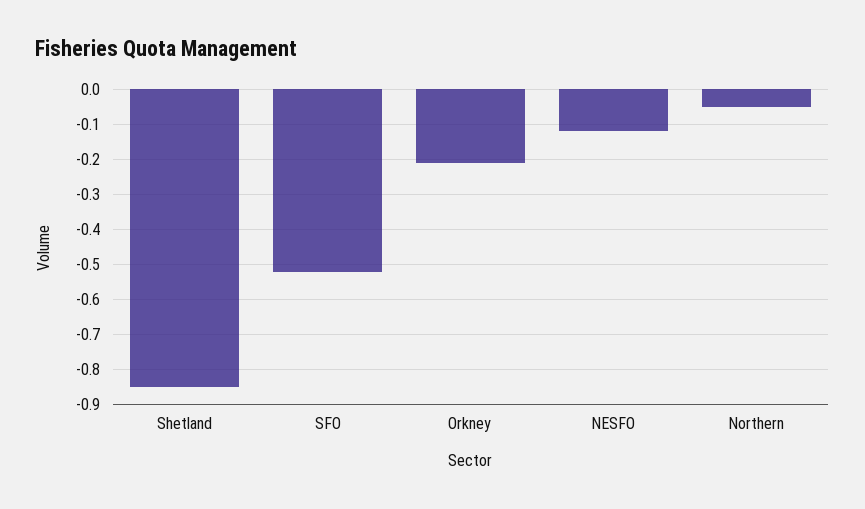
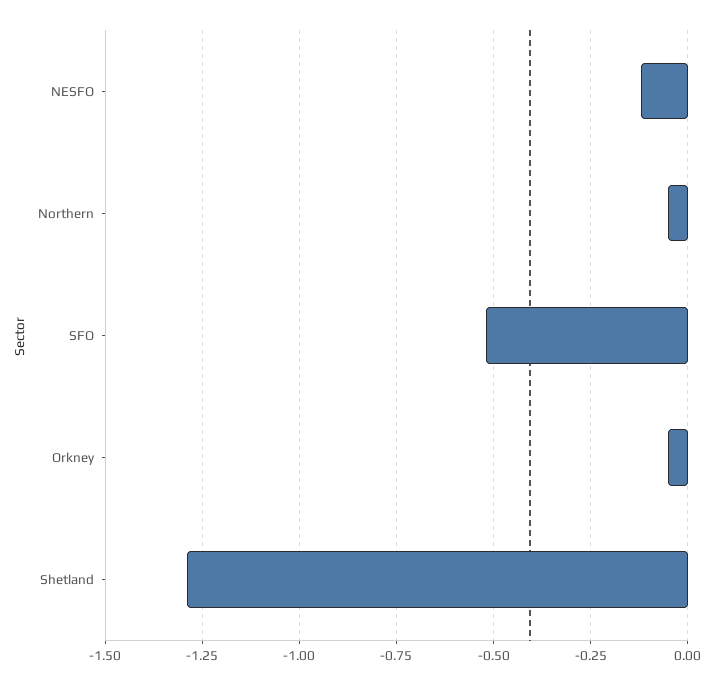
  {
-   "Shetland": -0.85,
+   "Shetland": -1.3,
    "SFO": -0.5,
-   "Orkney": -0.2,
+   "Orkney": -0.05,
    "NESFO": -0.1,
    "Northern": -0.05
  }

